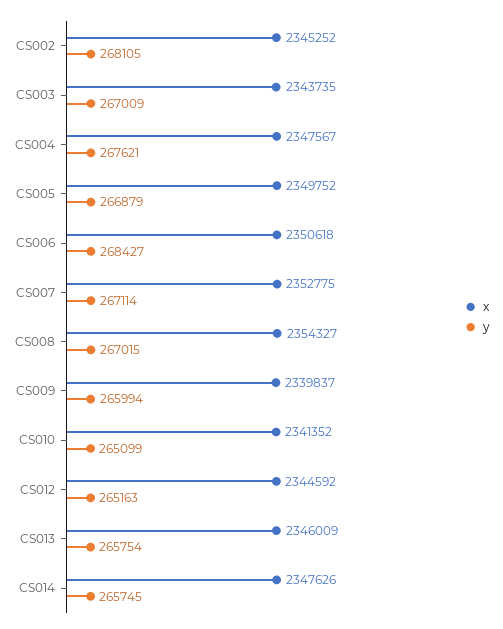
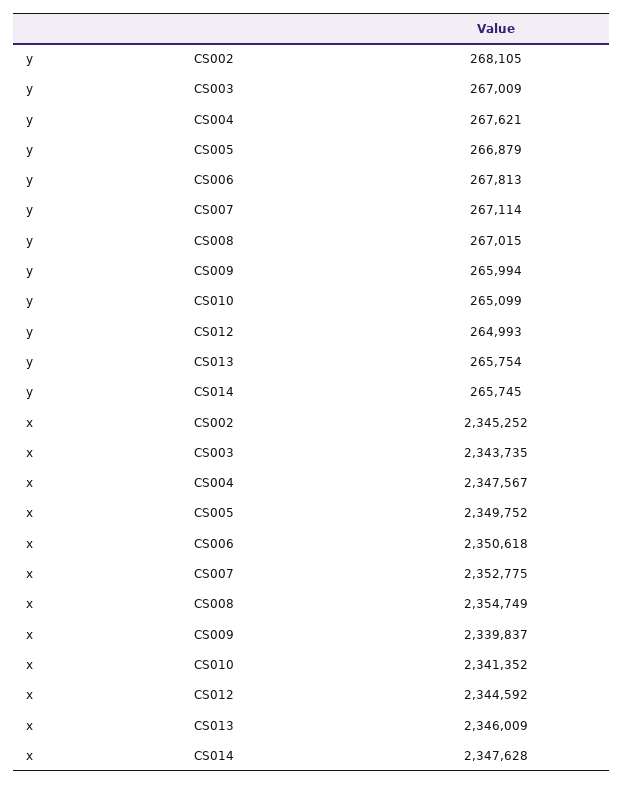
  {
    "x": {
      "CS002": 2345252,
      "CS003": 2343735,
      "CS004": 2347567,
      "CS005": 2349752,
      "CS006": 2350618,
      "CS007": 2352775,
-     "CS008": 2354327,
+     "CS008": 2354749,
      "CS009": 2339837,
      "CS010": 2341352,
      "CS012": 2344592,
      "CS013": 2346009,
-     "CS014": 2347626
+     "CS014": 2347628
    },
    "y": {
      "CS002": 268105,
      "CS003": 267009,
      "CS004": 267621,
      "CS005": 266879,
-     "CS006": 268427,
+     "CS006": 267813,
      "CS007": 267114,
      "CS008": 267015,
      "CS009": 265994,
      "CS010": 265099,
-     "CS012": 265163,
+     "CS012": 264993,
      "CS013": 265754,
      "CS014": 265745
    }
  }

